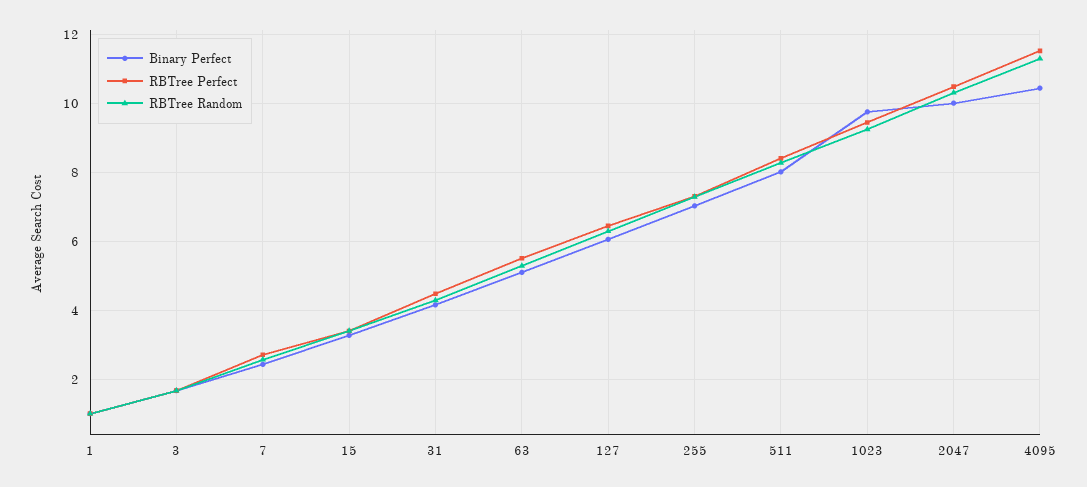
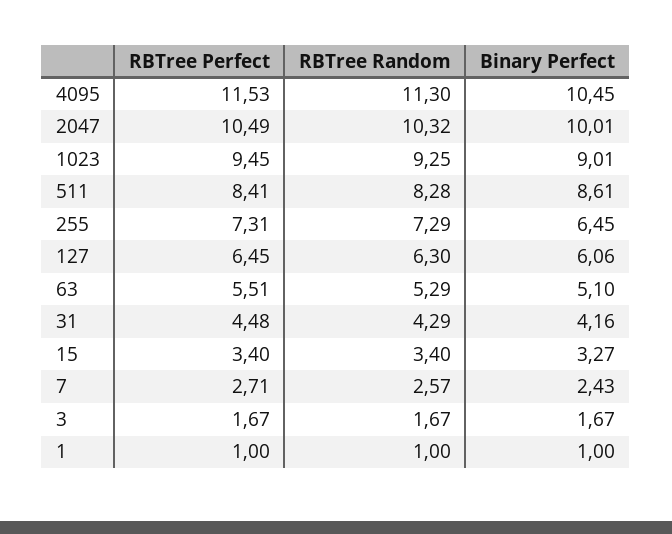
  {
    "Binary Perfect": {
      "1": 1,
      "3": 1.67,
      "7": 2.43,
      "15": 3.27,
      "31": 4.16,
      "63": 5.1,
      "127": 6.06,
-     "255": 7,
+     "255": 6.45,
-     "511": 8,
+     "511": 8.61,
-     "1023": 9.8,
+     "1023": 9.01,
      "2047": 10.01,
      "4095": 10.45
    },
    "RBTree Perfect": {
      "1": 1,
      "3": 1.67,
      "7": 2.71,
      "15": 3.4,
      "31": 4.48,
      "63": 5.51,
      "127": 6.45,
      "255": 7.31,
      "511": 8.41,
      "1023": 9.45,
      "2047": 10.49,
      "4095": 11.53
    },
    "RBTree Random": {
      "1": 1,
      "3": 1.67,
      "7": 2.57,
      "15": 3.4,
      "31": 4.29,
      "63": 5.29,
      "127": 6.3,
      "255": 7.29,
      "511": 8.28,
      "1023": 9.25,
      "2047": 10.32,
      "4095": 11.3
    }
  }

